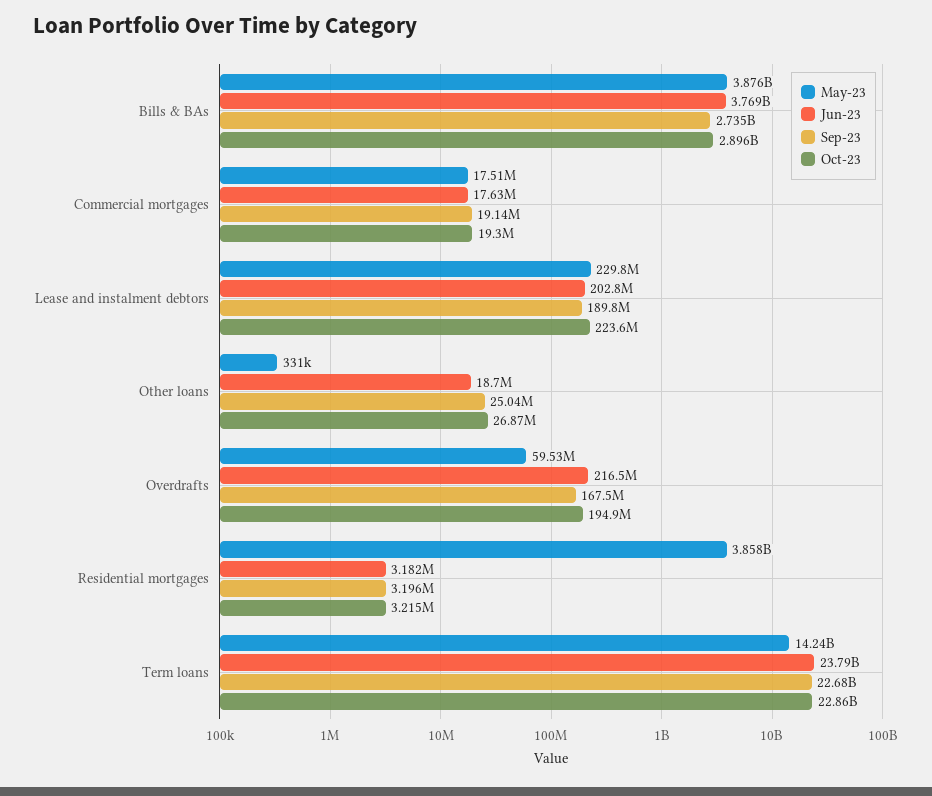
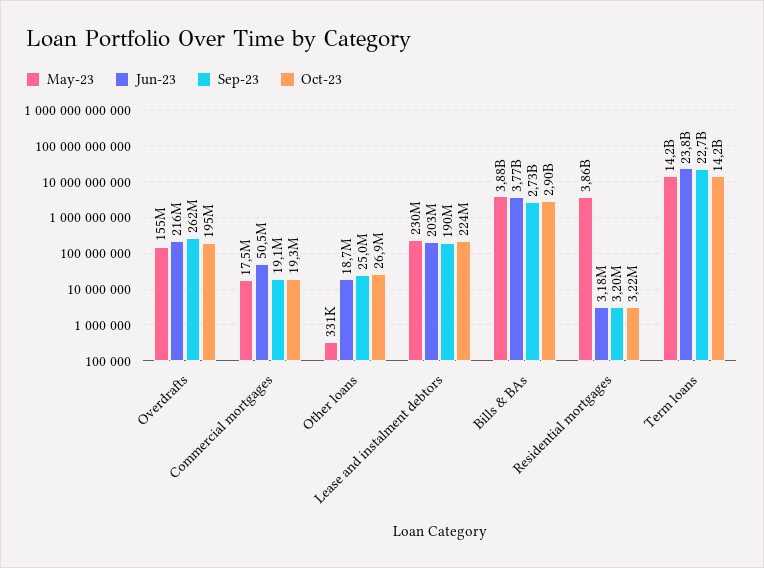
  {
    "May-23": {
      "Bills & BAs": 3876000000,
      "Commercial mortgages": 17510000,
      "Lease and instalment debtors": 229800000,
      "Other loans": 331000,
-     "Overdrafts": 59530000,
+     "Overdrafts": 155000000,
      "Residential mortgages": 3858000000,
      "Term loans": 14240000000
    },
    "Jun-23": {
      "Bills & BAs": 3769000000,
-     "Commercial mortgages": 17630000,
+     "Commercial mortgages": 50500000,
      "Lease and instalment debtors": 202800000,
      "Other loans": 18700000,
      "Overdrafts": 216500000,
      "Residential mortgages": 3182000,
      "Term loans": 23790000000
    },
    "Sep-23": {
      "Bills & BAs": 2735000000,
      "Commercial mortgages": 19140000,
      "Lease and instalment debtors": 189800000,
      "Other loans": 25040000,
-     "Overdrafts": 167500000,
+     "Overdrafts": 262000000,
      "Residential mortgages": 3196000,
      "Term loans": 22680000000
    },
    "Oct-23": {
      "Bills & BAs": 2896000000,
      "Commercial mortgages": 19300000,
      "Lease and instalment debtors": 223600000,
      "Other loans": 26870000,
      "Overdrafts": 194900000,
      "Residential mortgages": 3215000,
-     "Term loans": 22860000000
+     "Term loans": 14200000000
    }
  }

